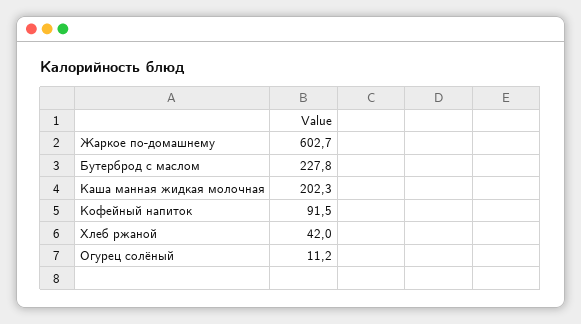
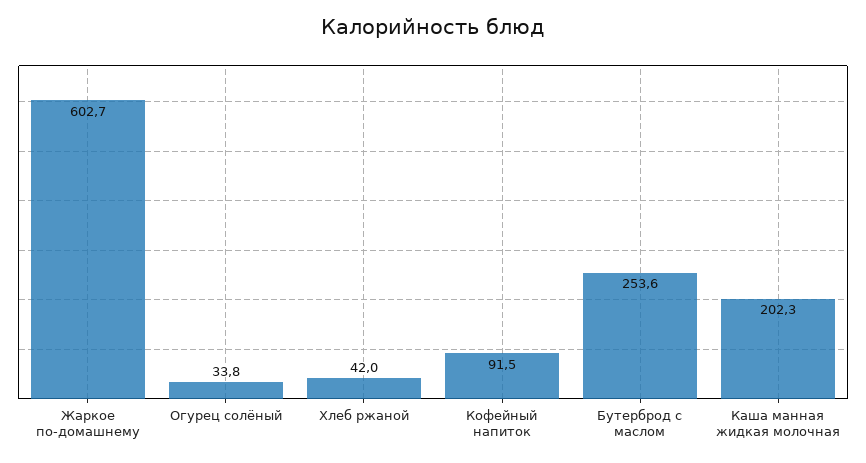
  {
    "Жаркое по-домашнему": 602.7,
-   "Бутерброд с маслом": 227.8,
+   "Бутерброд с маслом": 253.6,
    "Каша манная жидкая молочная": 202.3,
    "Кофейный напиток": 91.5,
    "Хлеб ржаной": 42,
-   "Огурец солёный": 11.2
+   "Огурец солёный": 33.8
  }

